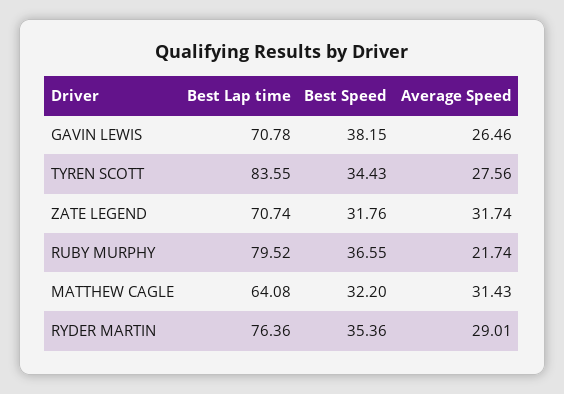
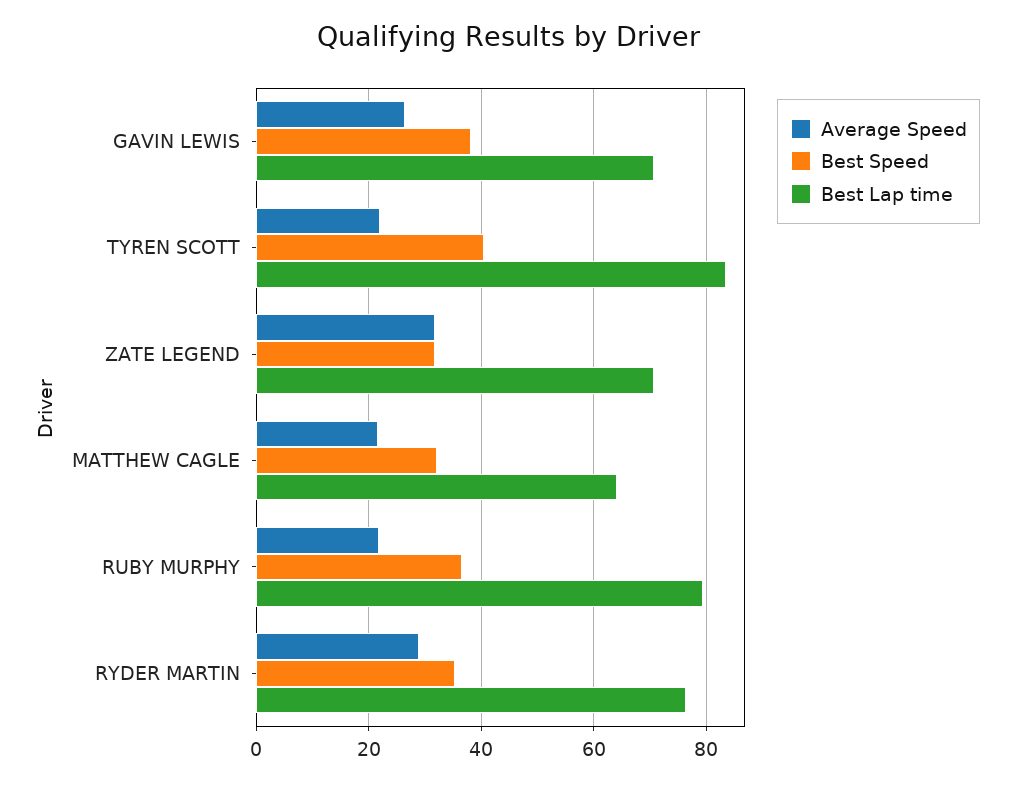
  {
    "Best Lap time": {
      "GAVIN LEWIS": 70.78,
      "TYREN SCOTT": 83.55,
      "ZATE LEGEND": 70.74,
      "RUBY MURPHY": 79.52,
      "MATTHEW CAGLE": 64.08,
      "RYDER MARTIN": 76.36
    },
    "Best Speed": {
      "GAVIN LEWIS": 38.15,
-     "TYREN SCOTT": 34.43,
+     "TYREN SCOTT": 40,
      "ZATE LEGEND": 31.76,
      "RUBY MURPHY": 36.55,
      "MATTHEW CAGLE": 32.2,
      "RYDER MARTIN": 35.36
    },
    "Average Speed": {
      "GAVIN LEWIS": 26.46,
-     "TYREN SCOTT": 27.56,
+     "TYREN SCOTT": 22,
      "ZATE LEGEND": 31.74,
      "RUBY MURPHY": 21.74,
-     "MATTHEW CAGLE": 31.43,
+     "MATTHEW CAGLE": 22,
      "RYDER MARTIN": 29.01
    }
  }

